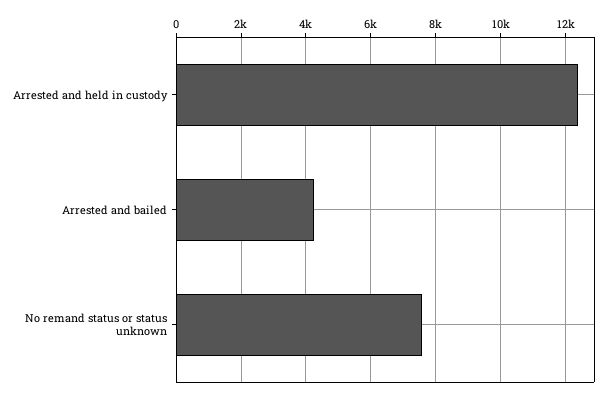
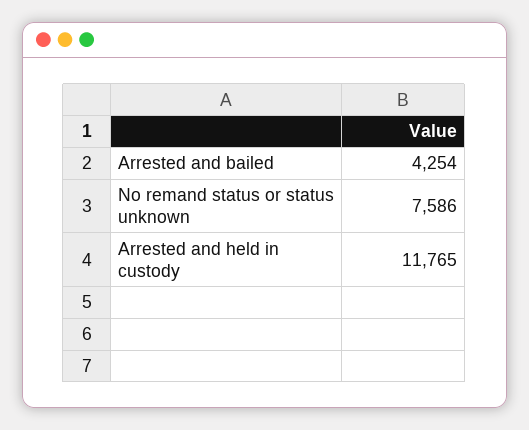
  {
-   "Arrested and held in custody": 12400,
+   "Arrested and held in custody": 11765,
    "Arrested and bailed": 4254,
    "No remand status or status unknown": 7586
  }

